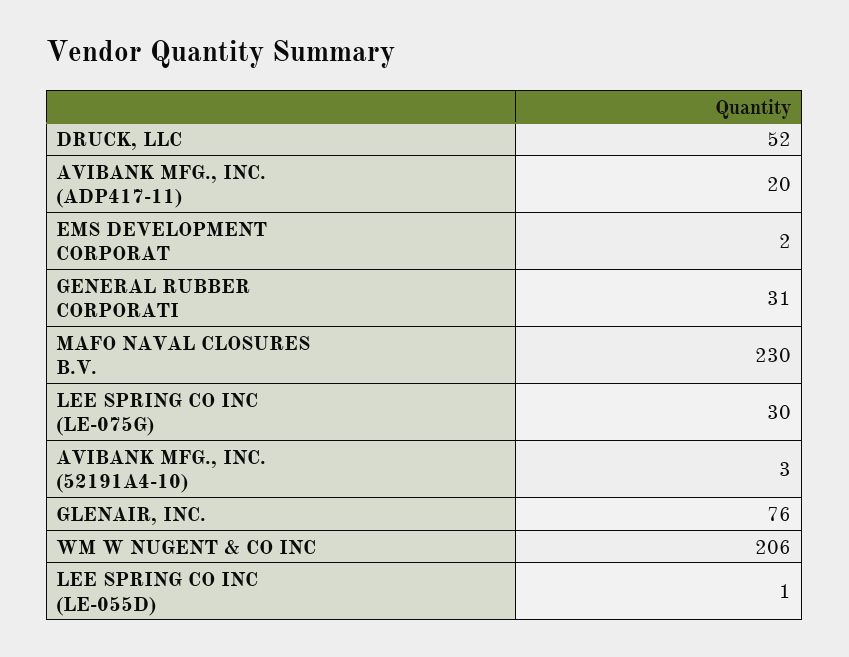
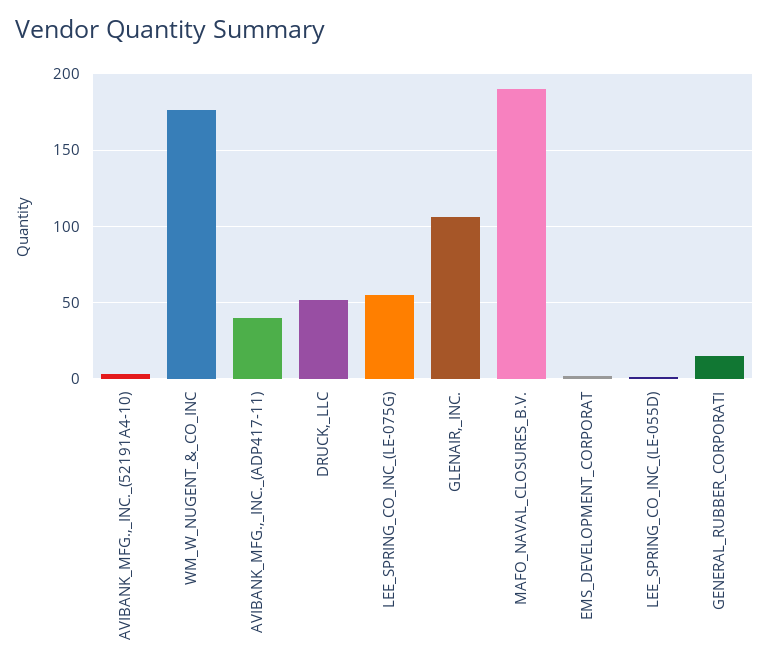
  {
    "DRUCK, LLC": 52,
-   "AVIBANK MFG., INC. (ADP417-11)": 20,
+   "AVIBANK MFG., INC. (ADP417-11)": 40,
    "EMS DEVELOPMENT CORPORAT": 2,
-   "GENERAL RUBBER CORPORATI": 31,
+   "GENERAL RUBBER CORPORATI": 15,
-   "MAFO NAVAL CLOSURES B.V.": 230,
+   "MAFO NAVAL CLOSURES B.V.": 190,
-   "LEE SPRING CO INC (LE-075G)": 30,
+   "LEE SPRING CO INC (LE-075G)": 55,
    "AVIBANK MFG., INC. (52191A4-10)": 3,
-   "GLENAIR, INC.": 76,
+   "GLENAIR, INC.": 105,
-   "WM W NUGENT & CO INC": 206,
+   "WM W NUGENT & CO INC": 175,
    "LEE SPRING CO INC (LE-055D)": 1
  }

